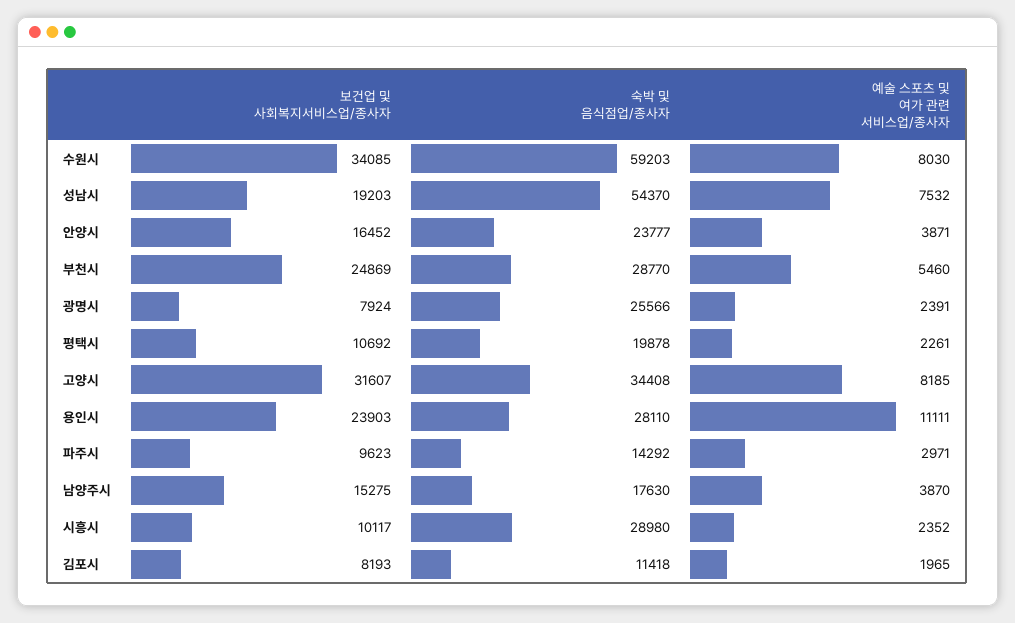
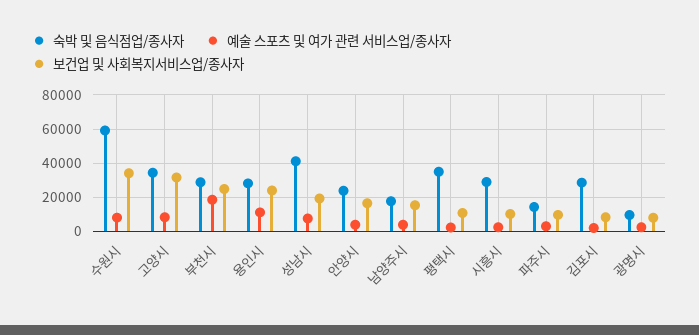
  {
    "보건업 및 사회복지서비스업/종사자": {
      "수원시": 34085,
      "성남시": 19203,
      "안양시": 16452,
      "부천시": 24869,
      "광명시": 7924,
      "평택시": 10692,
      "고양시": 31607,
      "용인시": 23903,
      "파주시": 9623,
      "남양주시": 15275,
      "시흥시": 10117,
      "김포시": 8193
    },
    "숙박 및 음식점업/종사자": {
      "수원시": 59203,
-     "성남시": 54370,
+     "성남시": 40000,
      "안양시": 23777,
      "부천시": 28770,
-     "광명시": 25566,
+     "광명시": 10000,
-     "평택시": 19878,
+     "평택시": 35000,
      "고양시": 34408,
      "용인시": 28110,
      "파주시": 14292,
      "남양주시": 17630,
      "시흥시": 28980,
-     "김포시": 11418
+     "김포시": 30000
    },
    "예술 스포츠 및 여가 관련 서비스업/종사자": {
      "수원시": 8030,
      "성남시": 7532,
      "안양시": 3871,
-     "부천시": 5460,
+     "부천시": 20000,
      "광명시": 2391,
      "평택시": 2261,
      "고양시": 8185,
      "용인시": 11111,
      "파주시": 2971,
      "남양주시": 3870,
      "시흥시": 2352,
      "김포시": 1965
    }
  }

